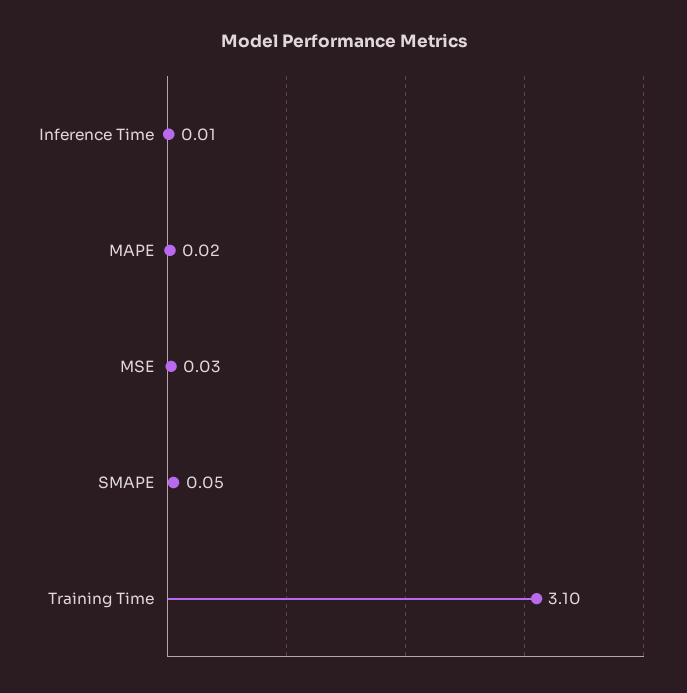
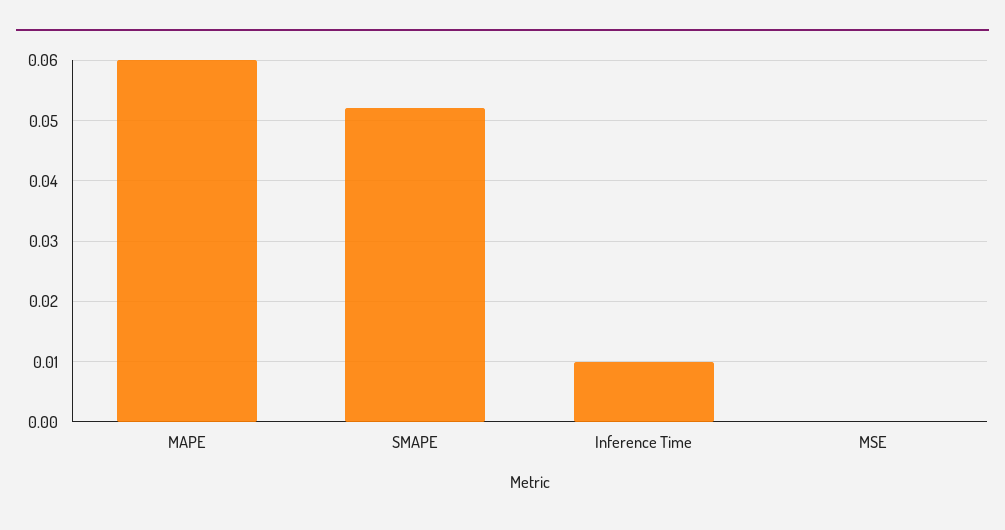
  {
    "Inference Time": 0.01,
-   "MAPE": 0.02,
+   "MAPE": 0.06,
-   "MSE": 0.03,
+   "MSE": 0,
-   "SMAPE": 0.05,
+   "SMAPE": 0.05
-   "Training Time": 3.1
  }

